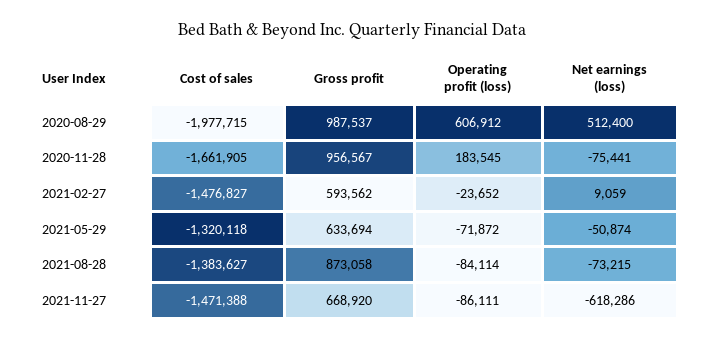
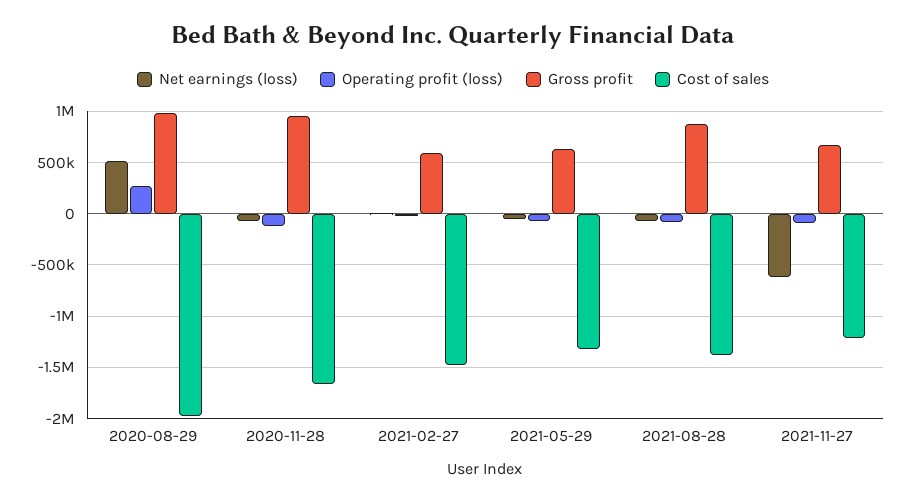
  {
    "Cost of sales": {
      "2020-08-29": -1977715,
      "2020-11-28": -1661905,
      "2021-02-27": -1476827,
      "2021-05-29": -1320118,
      "2021-08-28": -1383627,
-     "2021-11-27": -1471388
+     "2021-11-27": -1200000
    },
    "Gross profit": {
      "2020-08-29": 987537,
      "2020-11-28": 956567,
      "2021-02-27": 593562,
      "2021-05-29": 633694,
      "2021-08-28": 873058,
      "2021-11-27": 668920
    },
    "Operating profit (loss)": {
-     "2020-08-29": 606912,
+     "2020-08-29": 300000,
-     "2020-11-28": 183545,
+     "2020-11-28": -100000,
      "2021-02-27": -23652,
      "2021-05-29": -71872,
      "2021-08-28": -84114,
      "2021-11-27": -86111
    },
    "Net earnings (loss)": {
      "2020-08-29": 512400,
      "2020-11-28": -75441,
      "2021-02-27": 9059,
      "2021-05-29": -50874,
      "2021-08-28": -73215,
      "2021-11-27": -618286
    }
  }

